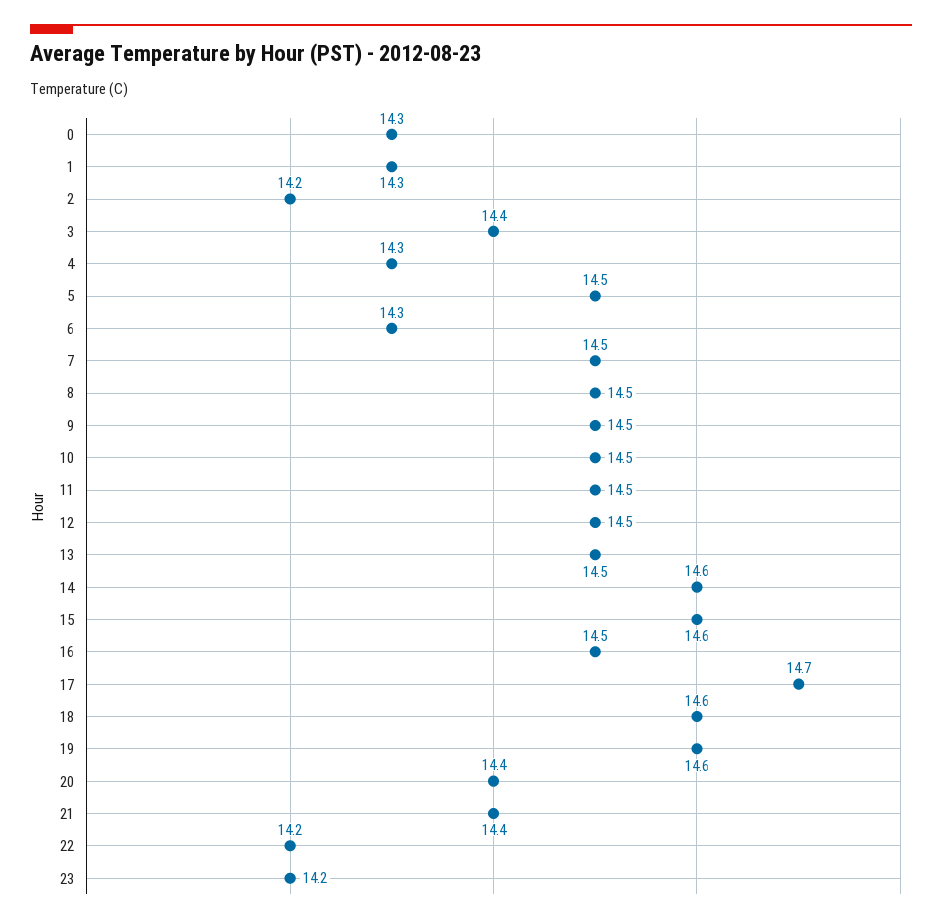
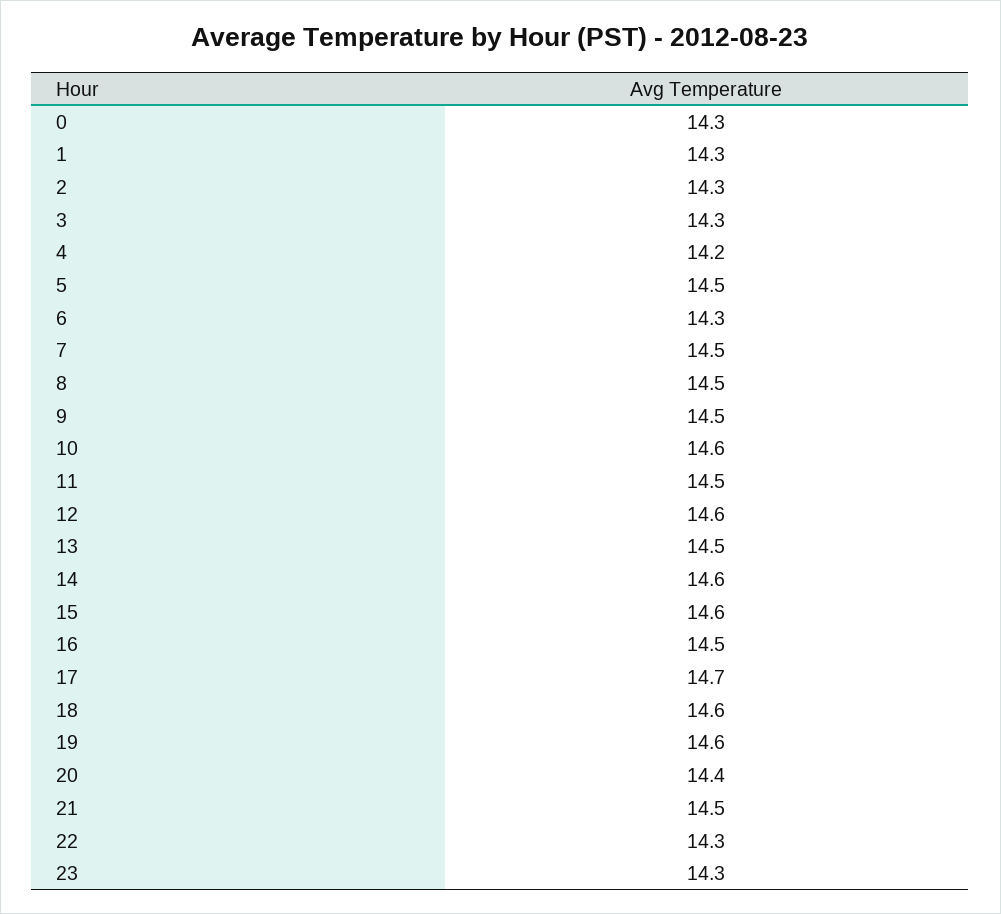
  {
    "0": 14.3,
    "1": 14.3,
-   "2": 14.2,
+   "2": 14.3,
-   "3": 14.4,
+   "3": 14.3,
-   "4": 14.3,
+   "4": 14.2,
    "5": 14.5,
    "6": 14.3,
    "7": 14.5,
    "8": 14.5,
    "9": 14.5,
-   "10": 14.5,
+   "10": 14.6,
    "11": 14.5,
-   "12": 14.5,
+   "12": 14.6,
    "13": 14.5,
    "14": 14.6,
    "15": 14.6,
    "16": 14.5,
    "17": 14.7,
    "18": 14.6,
    "19": 14.6,
    "20": 14.4,
-   "21": 14.4,
+   "21": 14.5,
-   "22": 14.2,
+   "22": 14.3,
-   "23": 14.2
+   "23": 14.3
  }

